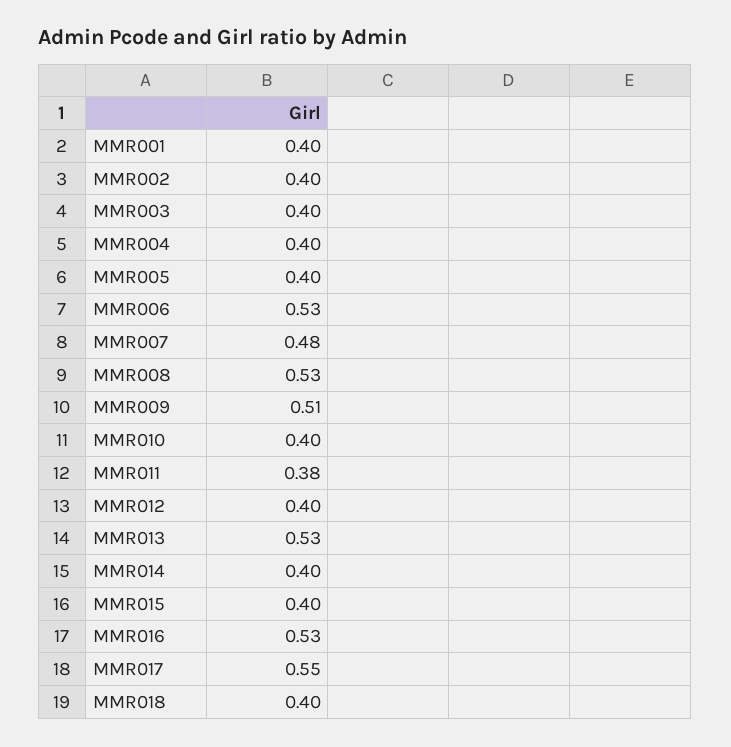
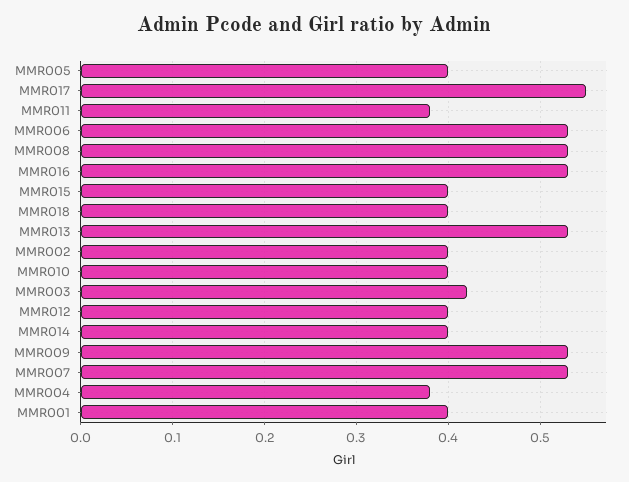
  {
    "MMR001": 0.4,
    "MMR002": 0.4,
-   "MMR003": 0.4,
+   "MMR003": 0.42,
-   "MMR004": 0.4,
+   "MMR004": 0.38,
    "MMR005": 0.4,
    "MMR006": 0.53,
-   "MMR007": 0.48,
+   "MMR007": 0.53,
    "MMR008": 0.53,
-   "MMR009": 0.51,
+   "MMR009": 0.53,
    "MMR010": 0.4,
    "MMR011": 0.38,
    "MMR012": 0.4,
    "MMR013": 0.53,
    "MMR014": 0.4,
    "MMR015": 0.4,
    "MMR016": 0.53,
    "MMR017": 0.55,
    "MMR018": 0.4
  }

